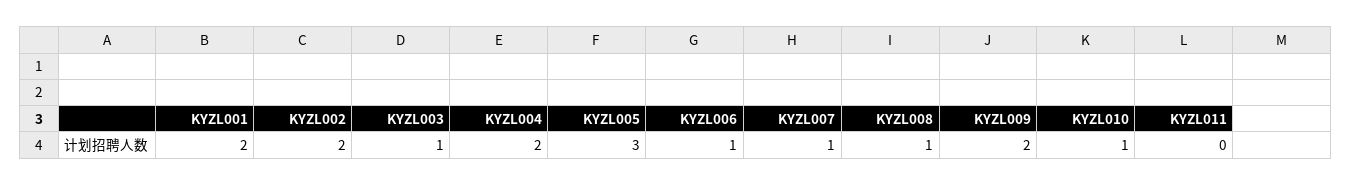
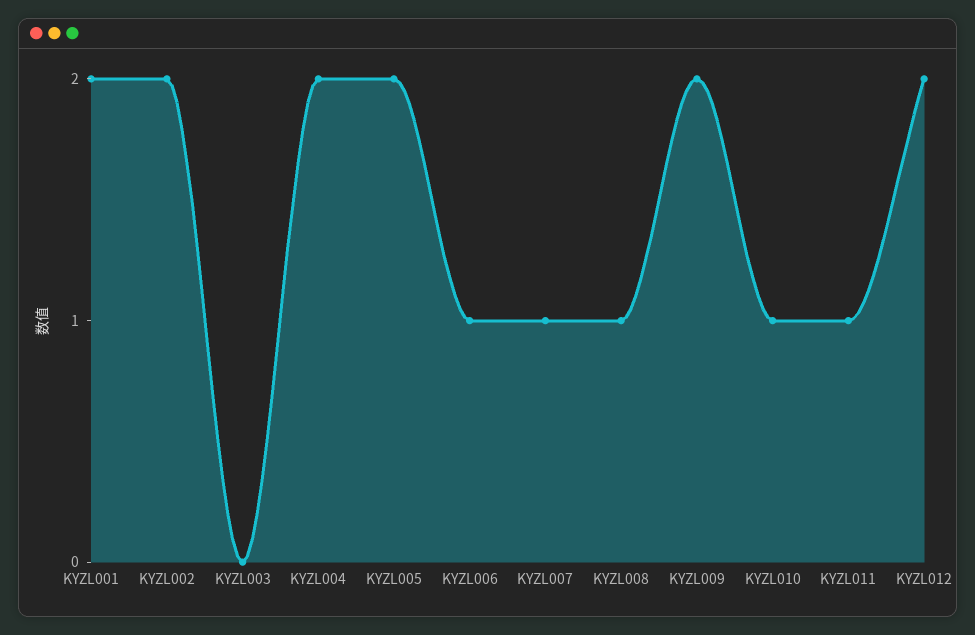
  {
    "KYZL001": 2,
    "KYZL002": 2,
-   "KYZL003": 1,
+   "KYZL003": 0,
    "KYZL004": 2,
-   "KYZL005": 3,
+   "KYZL005": 2,
    "KYZL006": 1,
    "KYZL007": 1,
    "KYZL008": 1,
    "KYZL009": 2,
    "KYZL010": 1,
-   "KYZL011": 0
+   "KYZL011": 1,
+   "KYZL012": 2
  }

